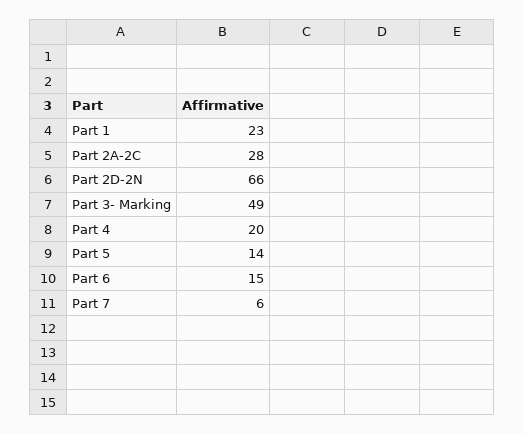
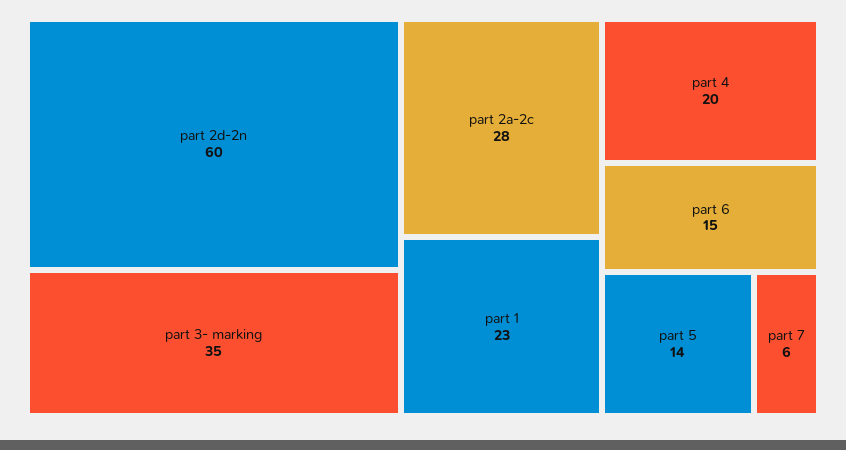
  {
    "Part 1": 23,
    "Part 2A-2C": 28,
-   "Part 2D-2N": 66,
+   "Part 2D-2N": 60,
-   "Part 3- Marking": 49,
+   "Part 3- Marking": 35,
    "Part 4": 20,
    "Part 5": 14,
    "Part 6": 15,
    "Part 7": 6
  }

